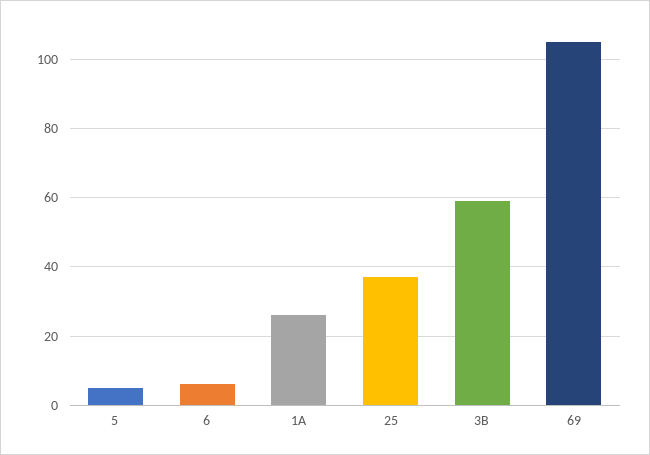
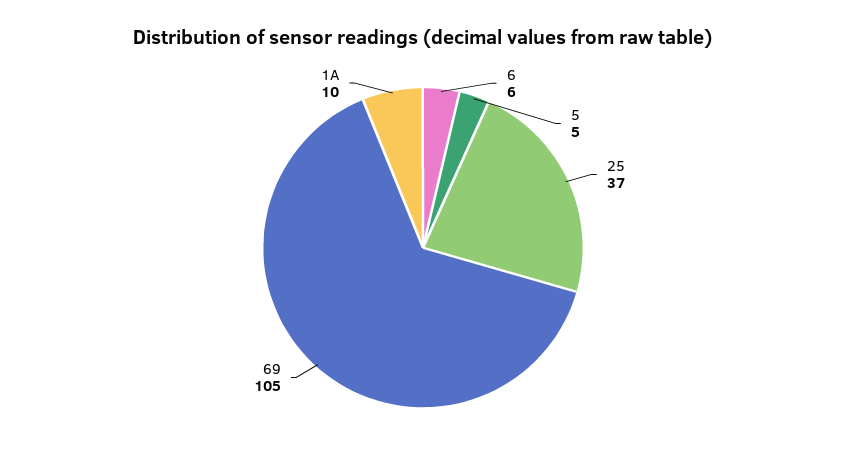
  {
    "5": 5,
    "6": 6,
-   "1A": 25,
+   "1A": 10,
    "25": 37,
-   "3B": 60,
    "69": 105
  }

